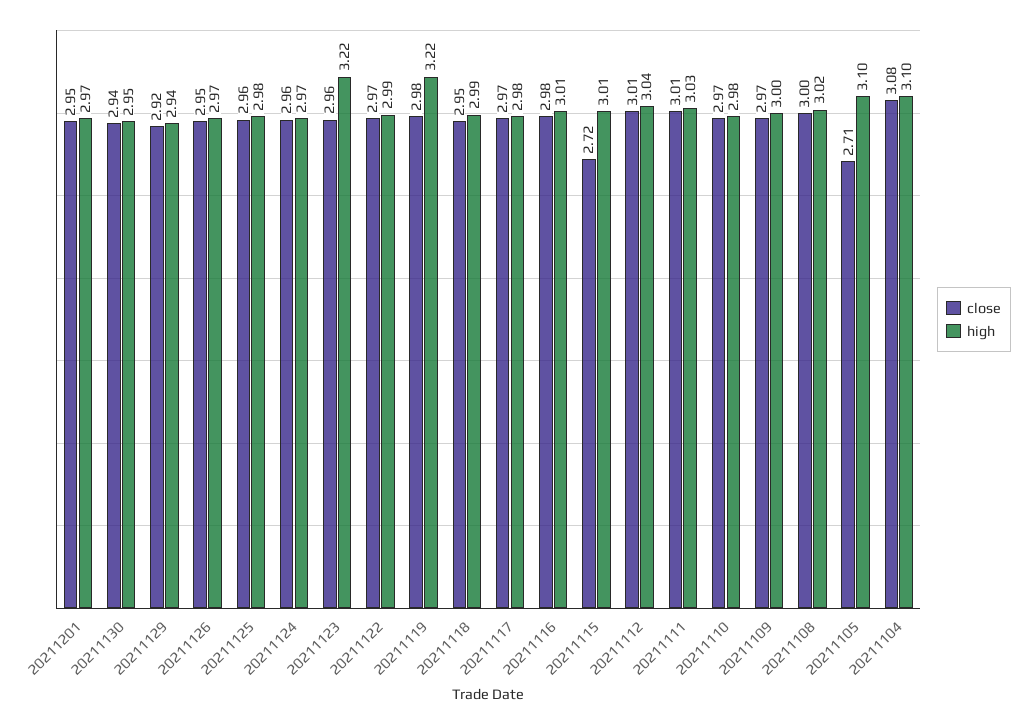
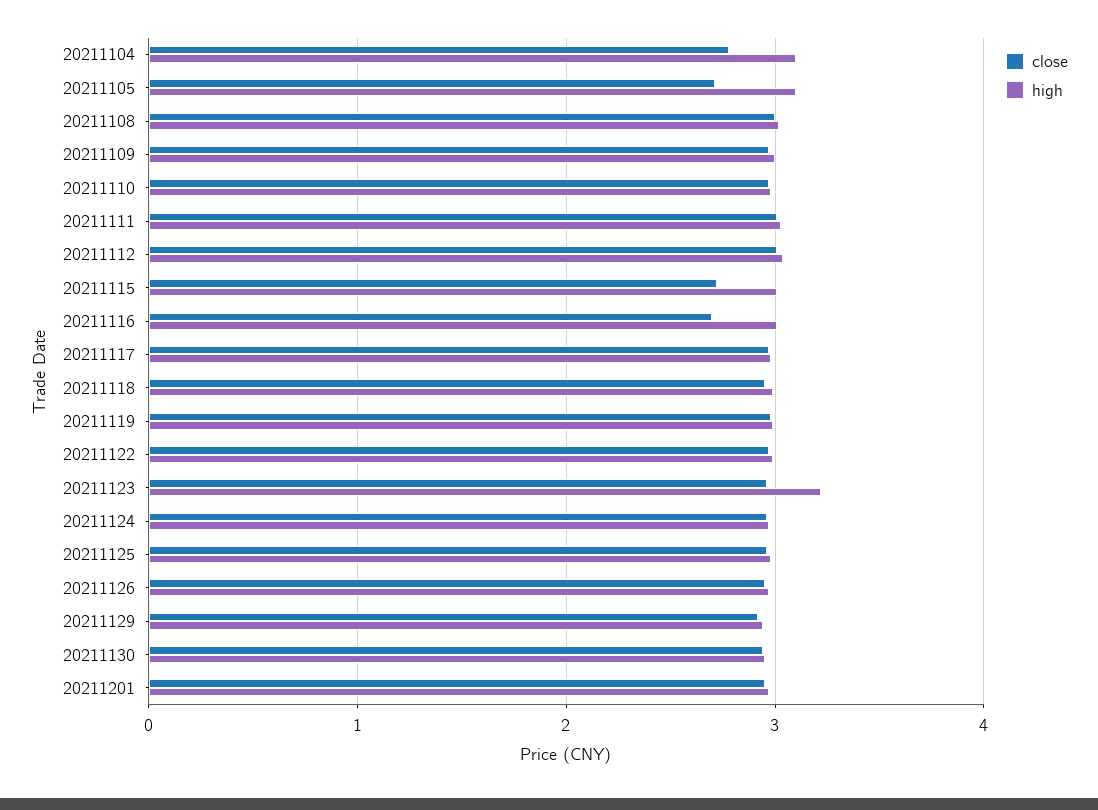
  {
    "close": {
      "20211201": 2.95,
      "20211130": 2.94,
      "20211129": 2.92,
      "20211126": 2.95,
      "20211125": 2.96,
      "20211124": 2.96,
      "20211123": 2.96,
      "20211122": 2.97,
      "20211119": 2.98,
      "20211118": 2.95,
      "20211117": 2.97,
-     "20211116": 2.98,
+     "20211116": 2.7,
      "20211115": 2.72,
      "20211112": 3.01,
      "20211111": 3.01,
      "20211110": 2.97,
      "20211109": 2.97,
      "20211108": 3,
      "20211105": 2.71,
-     "20211104": 3.08
+     "20211104": 2.8
    },
    "high": {
      "20211201": 2.97,
      "20211130": 2.95,
      "20211129": 2.94,
      "20211126": 2.97,
      "20211125": 2.98,
      "20211124": 2.97,
      "20211123": 3.22,
      "20211122": 2.99,
-     "20211119": 3.22,
+     "20211119": 3,
      "20211118": 2.99,
      "20211117": 2.98,
      "20211116": 3.01,
      "20211115": 3.01,
      "20211112": 3.04,
      "20211111": 3.03,
      "20211110": 2.98,
      "20211109": 3,
      "20211108": 3.02,
      "20211105": 3.1,
      "20211104": 3.1
    }
  }

